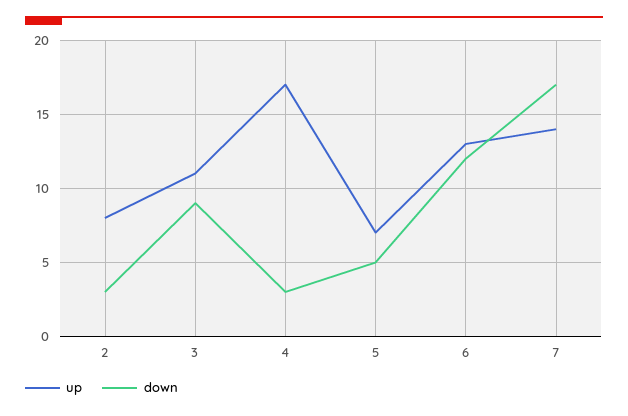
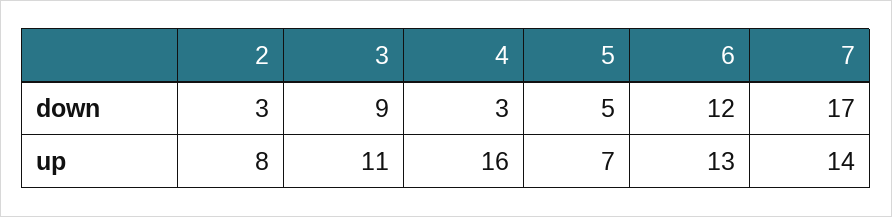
  {
    "up": {
      "2": 8,
      "3": 11,
-     "4": 17,
+     "4": 16,
      "5": 7,
      "6": 13,
      "7": 14
    },
    "down": {
      "2": 3,
      "3": 9,
      "4": 3,
      "5": 5,
      "6": 12,
      "7": 17
    }
  }

